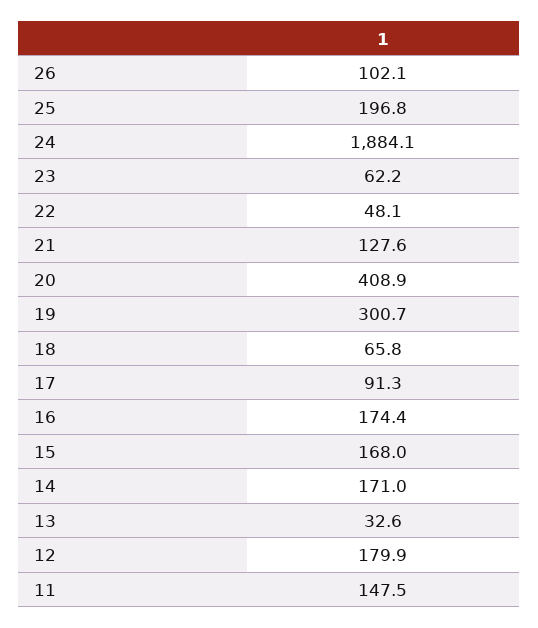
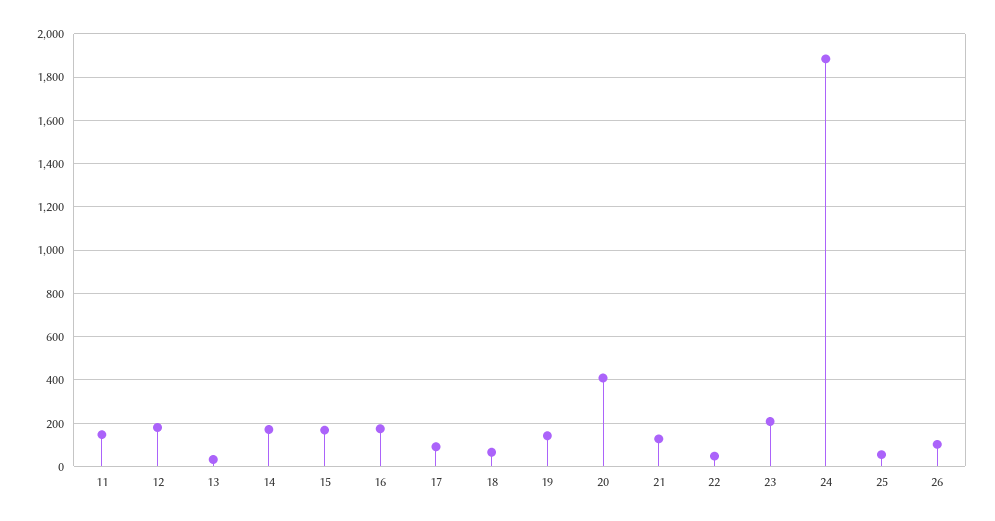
  {
    "26": 102.1,
-   "25": 196.8,
+   "25": 50,
    "24": 1884.1,
-   "23": 62.2,
+   "23": 200,
    "22": 48.1,
    "21": 127.6,
    "20": 408.9,
-   "19": 300.7,
+   "19": 150,
    "18": 65.8,
    "17": 91.3,
    "16": 174.4,
    "15": 168,
    "14": 171,
    "13": 32.6,
    "12": 179.9,
    "11": 147.5
  }

